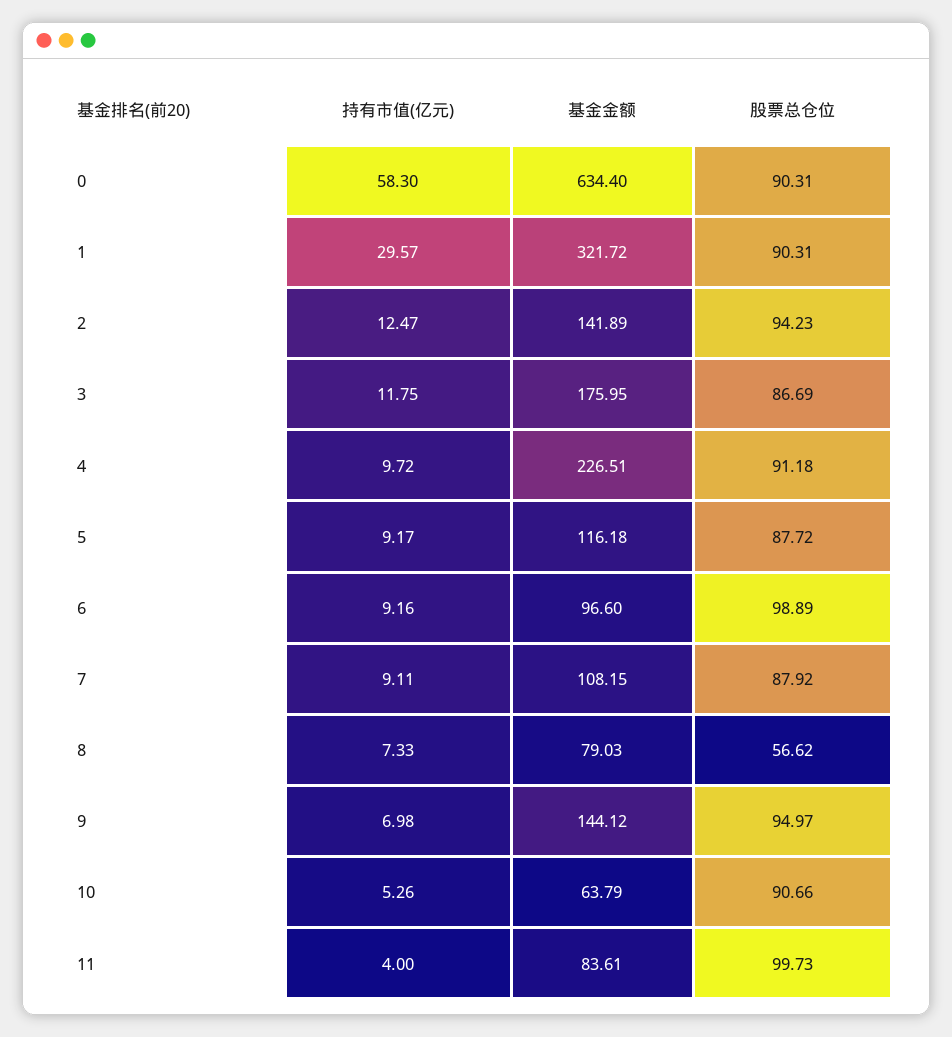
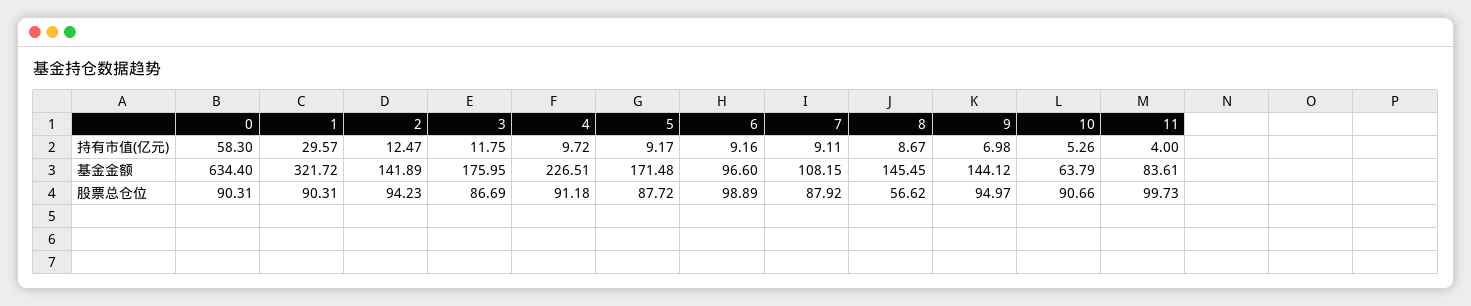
  {
    "持有市值(亿元)": {
      "0": 58.3,
      "1": 29.57,
      "2": 12.47,
      "3": 11.75,
      "4": 9.72,
      "5": 9.17,
      "6": 9.16,
      "7": 9.11,
-     "8": 7.33,
+     "8": 8.67,
      "9": 6.98,
      "10": 5.26,
      "11": 4
    },
    "基金金额": {
      "0": 634.4,
      "1": 321.72,
      "2": 141.89,
      "3": 175.95,
      "4": 226.51,
-     "5": 116.18,
+     "5": 171.48,
      "6": 96.6,
      "7": 108.15,
-     "8": 79.03,
+     "8": 145.45,
      "9": 144.12,
      "10": 63.79,
      "11": 83.61
    },
    "股票总仓位": {
      "0": 90.31,
      "1": 90.31,
      "2": 94.23,
      "3": 86.69,
      "4": 91.18,
      "5": 87.72,
      "6": 98.89,
      "7": 87.92,
      "8": 56.62,
      "9": 94.97,
      "10": 90.66,
      "11": 99.73
    }
  }

